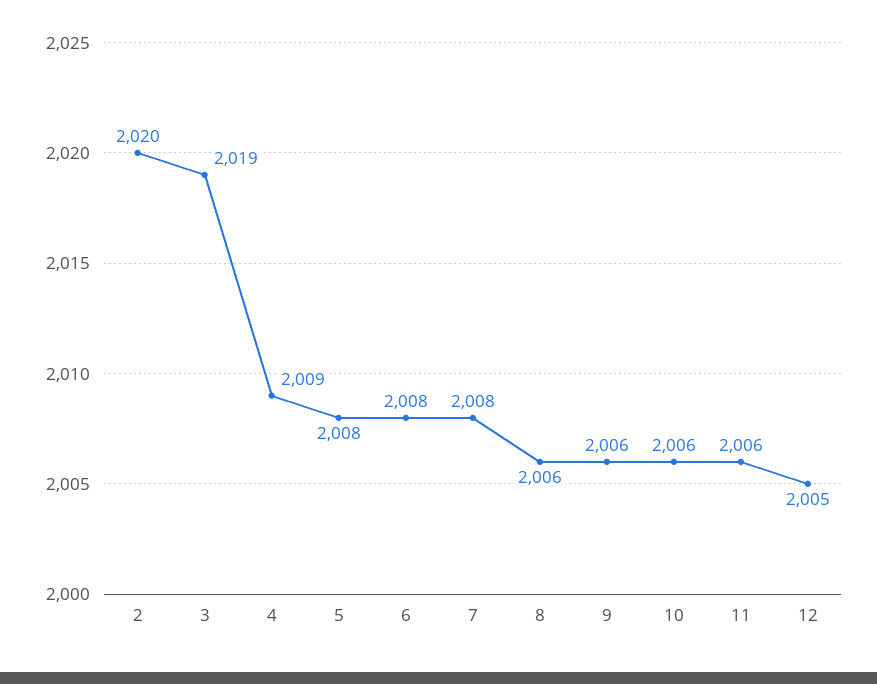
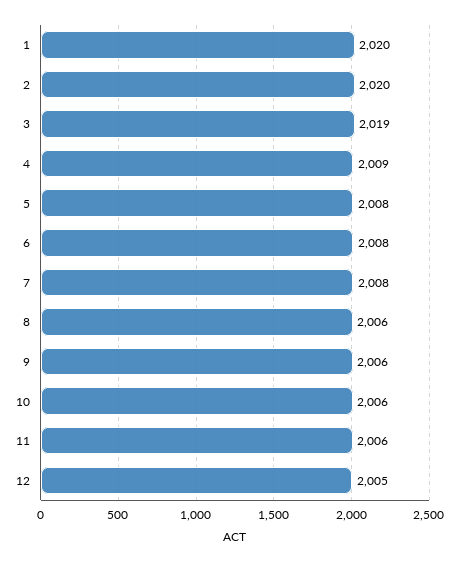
  {
    "2": 2020,
    "3": 2019,
    "4": 2009,
    "5": 2008,
    "6": 2008,
    "7": 2008,
    "8": 2006,
    "9": 2006,
    "10": 2006,
    "11": 2006,
-   "12": 2005
+   "12": 2005,
+   "1": 2020
  }

